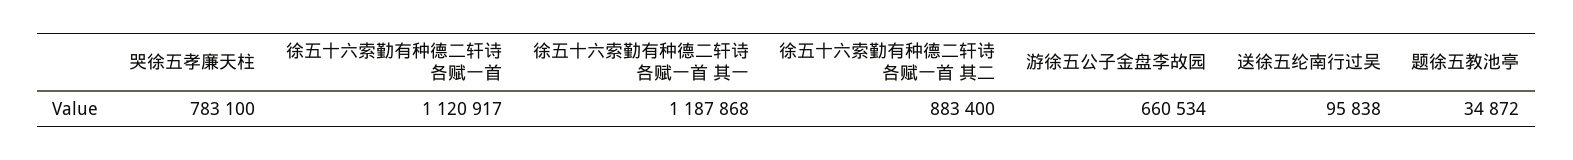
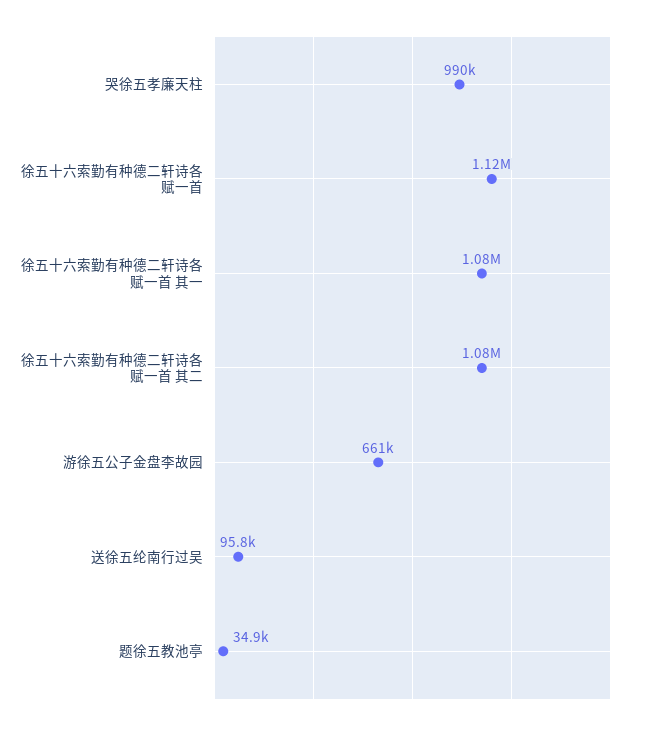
  {
-   "哭徐五孝廉天柱": 783100,
+   "哭徐五孝廉天柱": 990000,
    "徐五十六索勤有种德二轩诗各赋一首": 1120917,
-   "徐五十六索勤有种德二轩诗各赋一首 其一": 1187868,
+   "徐五十六索勤有种德二轩诗各赋一首 其一": 1080000,
-   "徐五十六索勤有种德二轩诗各赋一首 其二": 883400,
+   "徐五十六索勤有种德二轩诗各赋一首 其二": 1080000,
    "游徐五公子金盘李故园": 660534,
    "送徐五纶南行过吴": 95838,
    "题徐五教池亭": 34872
  }

